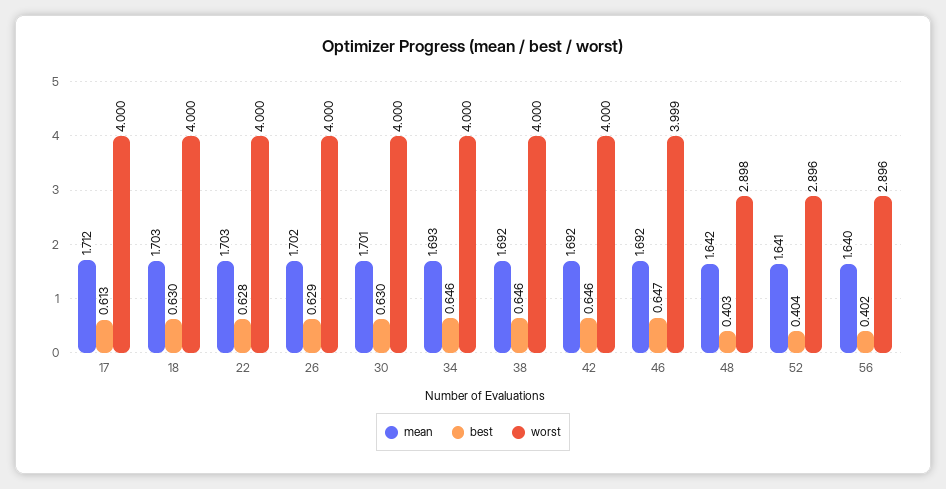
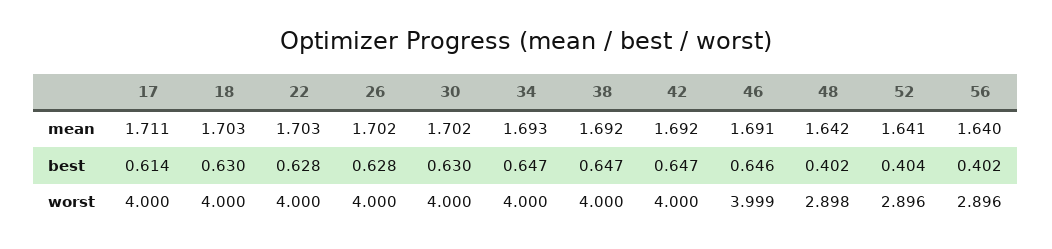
  {
    "mean": {
-     "17": 1.712,
+     "17": 1.711,
      "18": 1.703,
      "22": 1.703,
      "26": 1.702,
-     "30": 1.701,
+     "30": 1.702,
      "34": 1.693,
      "38": 1.692,
      "42": 1.692,
-     "46": 1.692,
+     "46": 1.691,
      "48": 1.642,
      "52": 1.641,
      "56": 1.64
    },
    "best": {
-     "17": 0.613,
+     "17": 0.614,
      "18": 0.63,
      "22": 0.628,
-     "26": 0.629,
+     "26": 0.628,
      "30": 0.63,
-     "34": 0.646,
+     "34": 0.647,
-     "38": 0.646,
+     "38": 0.647,
-     "42": 0.646,
+     "42": 0.647,
-     "46": 0.647,
+     "46": 0.646,
-     "48": 0.403,
+     "48": 0.402,
      "52": 0.404,
      "56": 0.402
    },
    "worst": {
      "17": 4,
      "18": 4,
      "22": 4,
      "26": 4,
      "30": 4,
      "34": 4,
      "38": 4,
      "42": 4,
      "46": 3.999,
      "48": 2.898,
      "52": 2.896,
      "56": 2.896
    }
  }

